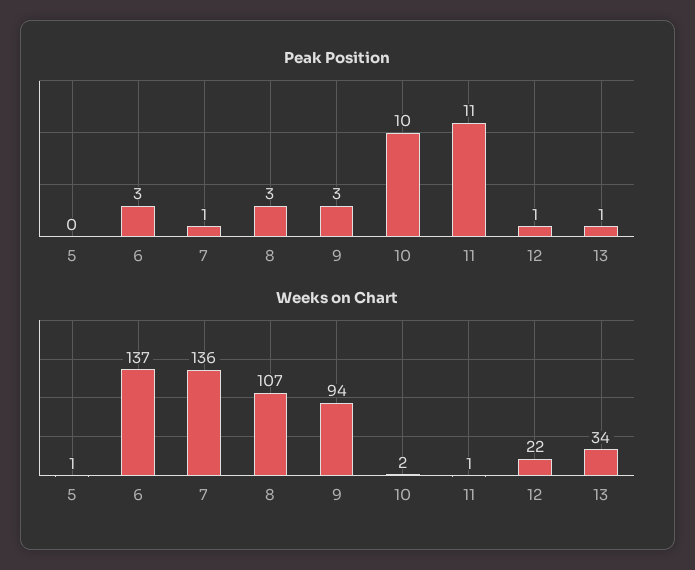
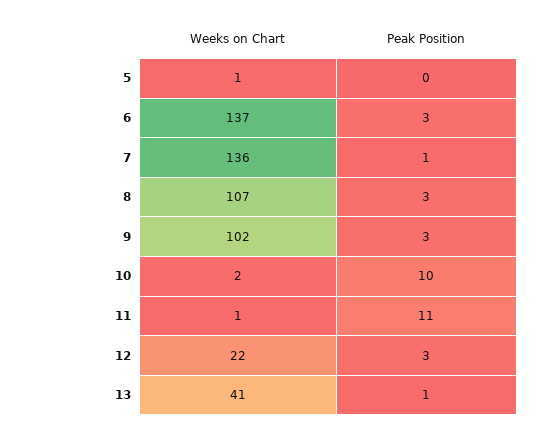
  {
    "Peak Position": {
      "5": 0,
      "6": 3,
      "7": 1,
      "8": 3,
      "9": 3,
      "10": 10,
      "11": 11,
-     "12": 1,
+     "12": 3,
      "13": 1
    },
    "Weeks on Chart": {
      "5": 1,
      "6": 137,
      "7": 136,
      "8": 107,
-     "9": 94,
+     "9": 102,
      "10": 2,
      "11": 1,
      "12": 22,
-     "13": 34
+     "13": 41
    }
  }

